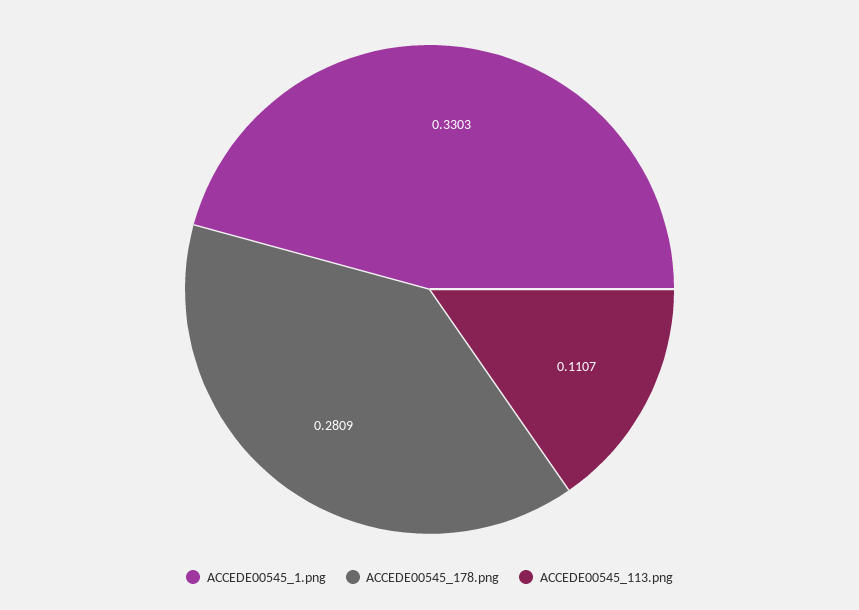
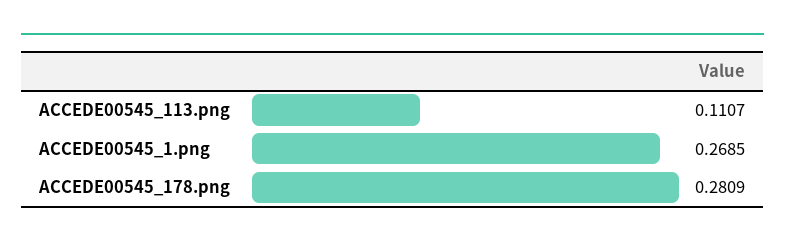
  {
-   "ACCEDE00545_1.png": 0.3303,
+   "ACCEDE00545_1.png": 0.2685,
    "ACCEDE00545_178.png": 0.2809,
    "ACCEDE00545_113.png": 0.1107
  }

